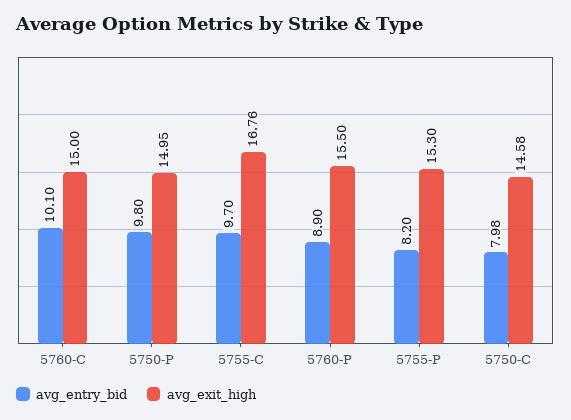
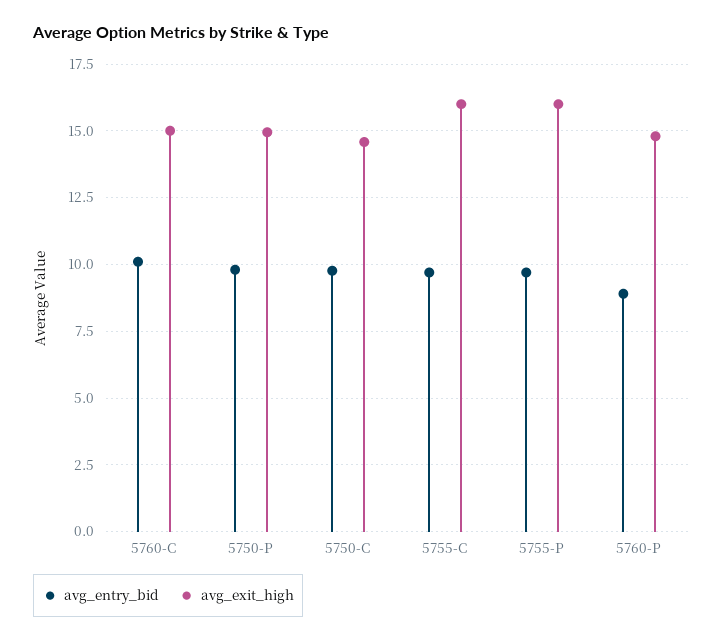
  {
    "avg_entry_bid": {
      "5760-C": 10.1,
      "5750-P": 9.8,
      "5755-C": 9.7,
      "5760-P": 8.9,
-     "5755-P": 8.2,
+     "5755-P": 9.75,
-     "5750-C": 7.98
+     "5750-C": 9.75
    },
    "avg_exit_high": {
      "5760-C": 15,
      "5750-P": 14.95,
-     "5755-C": 16.76,
+     "5755-C": 16,
-     "5760-P": 15.5,
+     "5760-P": 14.75,
-     "5755-P": 15.3,
+     "5755-P": 16,
      "5750-C": 14.58
    }
  }

